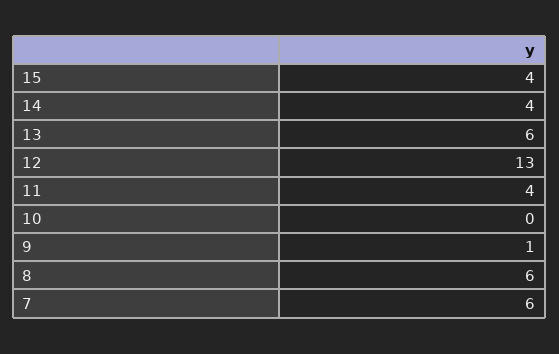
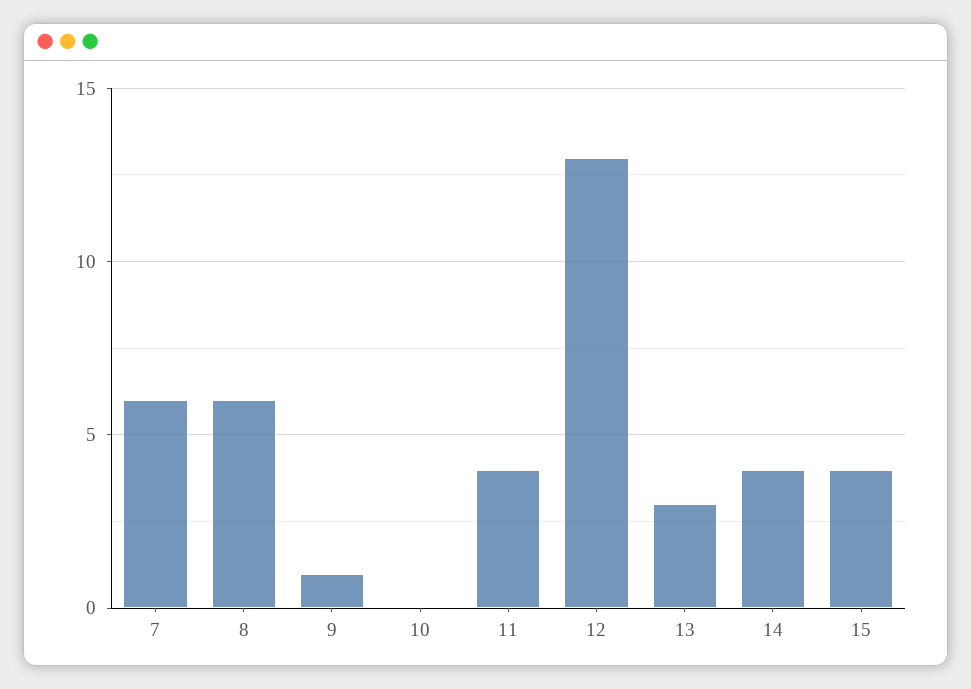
  {
    "15": 4,
    "14": 4,
-   "13": 6,
+   "13": 3,
    "12": 13,
    "11": 4,
    "10": 0,
    "9": 1,
    "8": 6,
    "7": 6
  }

